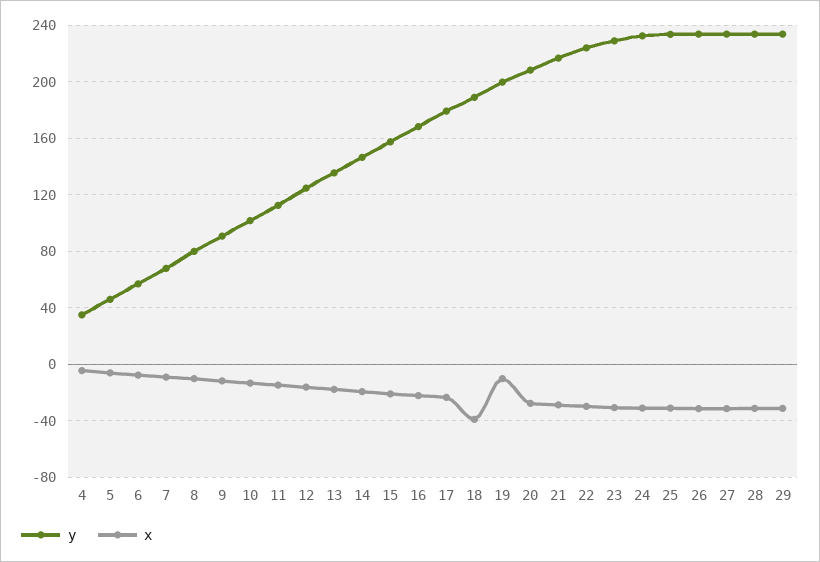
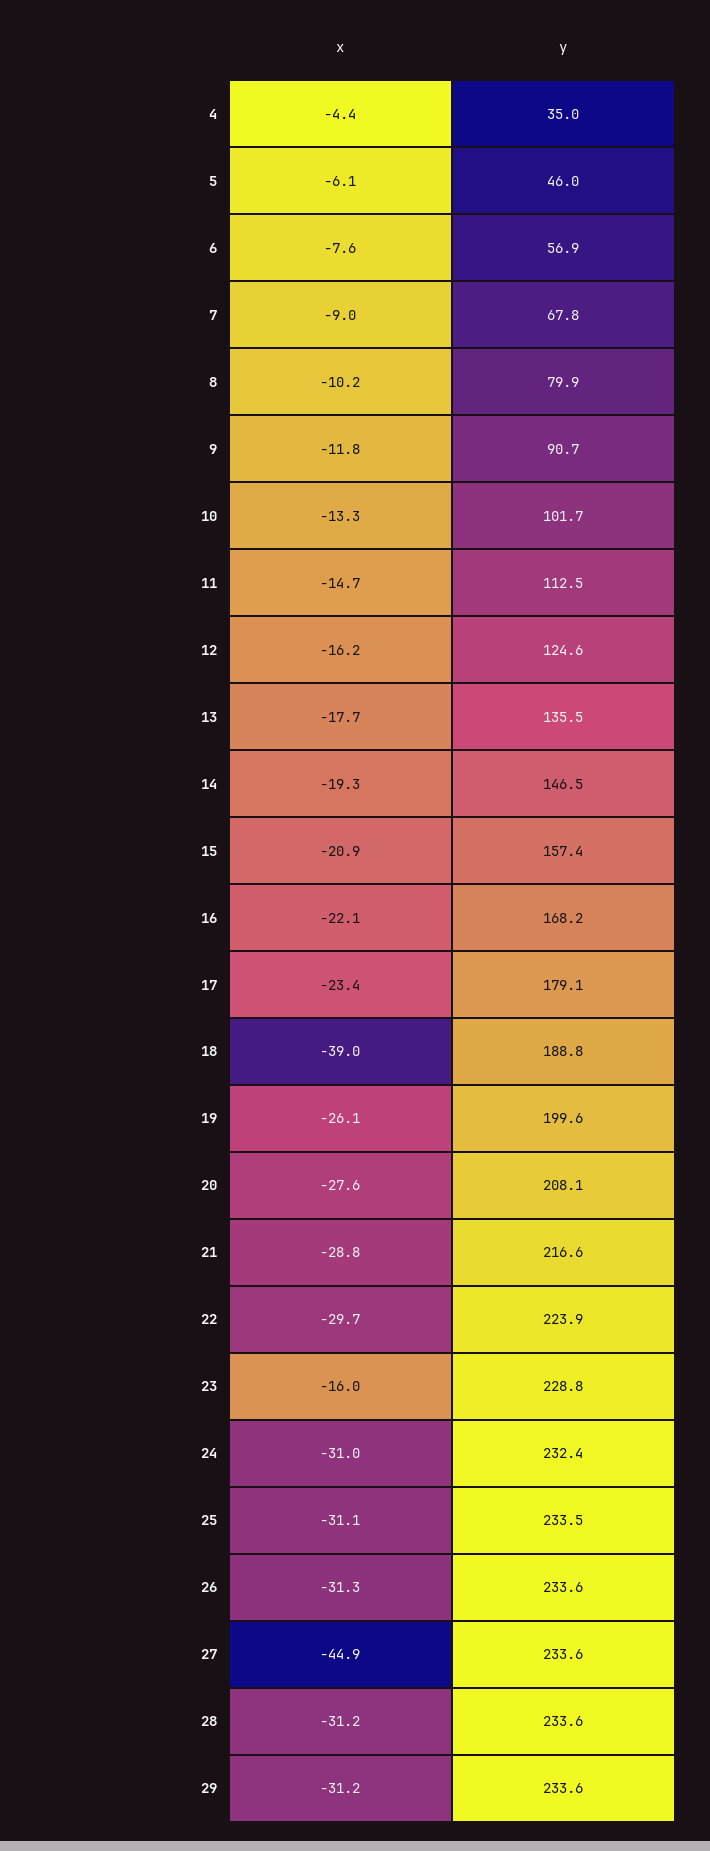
  {
    "y": {
      "4": 35,
      "5": 46,
      "6": 56.9,
      "7": 67.8,
      "8": 79.9,
      "9": 90.7,
      "10": 101.7,
      "11": 112.5,
      "12": 124.6,
      "13": 135.5,
      "14": 146.5,
      "15": 157.4,
      "16": 168.2,
      "17": 179.1,
      "18": 188.8,
      "19": 199.6,
      "20": 208.1,
      "21": 216.6,
      "22": 223.9,
      "23": 228.8,
      "24": 232.4,
      "25": 233.5,
      "26": 233.6,
      "27": 233.6,
      "28": 233.6,
      "29": 233.6
    },
    "x": {
      "4": -4.4,
      "5": -6.1,
      "6": -7.6,
      "7": -9,
      "8": -10.2,
      "9": -11.8,
      "10": -13.3,
      "11": -14.7,
      "12": -16.2,
      "13": -17.7,
      "14": -19.3,
      "15": -20.9,
      "16": -22.1,
      "17": -23.4,
      "18": -39,
-     "19": -10,
+     "19": -26.1,
      "20": -27.6,
      "21": -28.8,
      "22": -29.7,
-     "23": -30,
+     "23": -16,
      "24": -31,
      "25": -31.1,
      "26": -31.3,
-     "27": -30,
+     "27": -44.9,
      "28": -31.2,
      "29": -31.2
    }
  }

